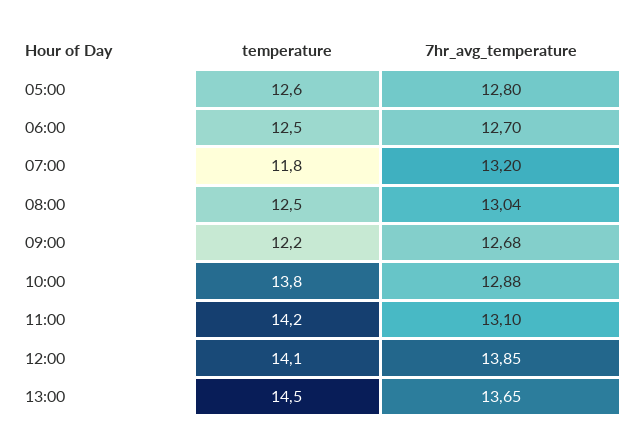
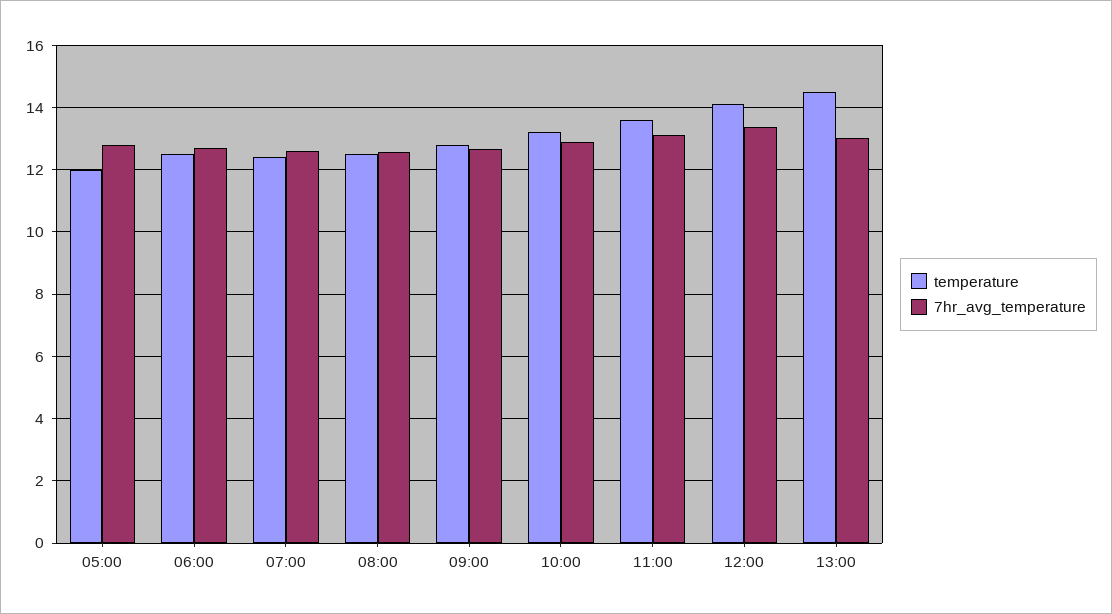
  {
    "temperature": {
-     "05:00": 12.6,
+     "05:00": 12,
      "06:00": 12.5,
-     "07:00": 11.8,
+     "07:00": 12.4,
      "08:00": 12.5,
-     "09:00": 12.2,
+     "09:00": 12.8,
-     "10:00": 13.8,
+     "10:00": 13.2,
-     "11:00": 14.2,
+     "11:00": 13.6,
      "12:00": 14.1,
      "13:00": 14.5
    },
    "7hr_avg_temperature": {
      "05:00": 12.8,
      "06:00": 12.7,
-     "07:00": 13.2,
+     "07:00": 12.6,
-     "08:00": 13.04,
+     "08:00": 12.6,
      "09:00": 12.68,
      "10:00": 12.88,
      "11:00": 13.1,
-     "12:00": 13.85,
+     "12:00": 13.4,
-     "13:00": 13.65
+     "13:00": 13
    }
  }

